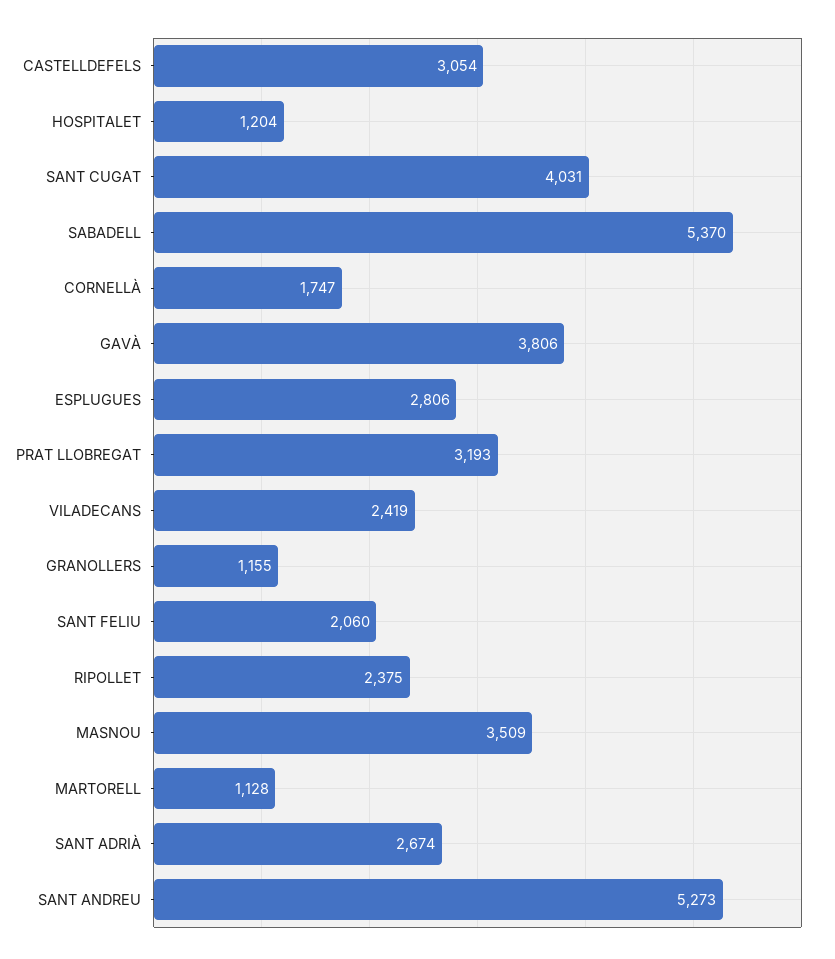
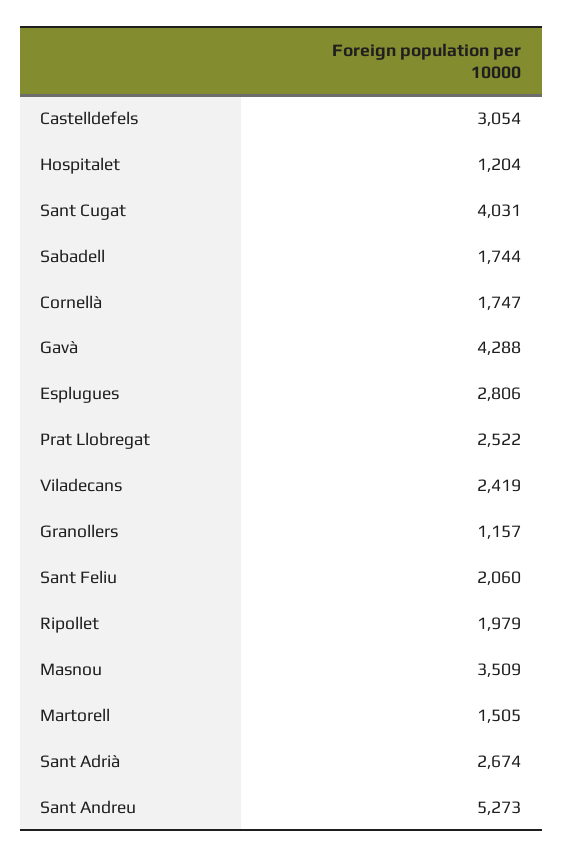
  {
    "CASTELLDEFELS": 3054,
    "HOSPITALET": 1204,
    "SANT CUGAT": 4031,
-   "SABADELL": 5370,
+   "SABADELL": 1744,
    "CORNELLÀ": 1747,
-   "GAVÀ": 3806,
+   "GAVÀ": 4288,
    "ESPLUGUES": 2806,
-   "PRAT LLOBREGAT": 3193,
+   "PRAT LLOBREGAT": 2522,
    "VILADECANS": 2419,
-   "GRANOLLERS": 1155,
+   "GRANOLLERS": 1157,
    "SANT FELIU": 2060,
-   "RIPOLLET": 2375,
+   "RIPOLLET": 1979,
    "MASNOU": 3509,
-   "MARTORELL": 1128,
+   "MARTORELL": 1505,
    "SANT ADRIÀ": 2674,
    "SANT ANDREU": 5273
  }

